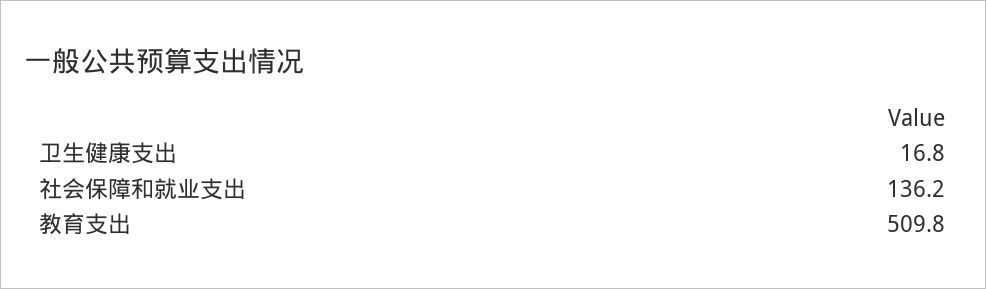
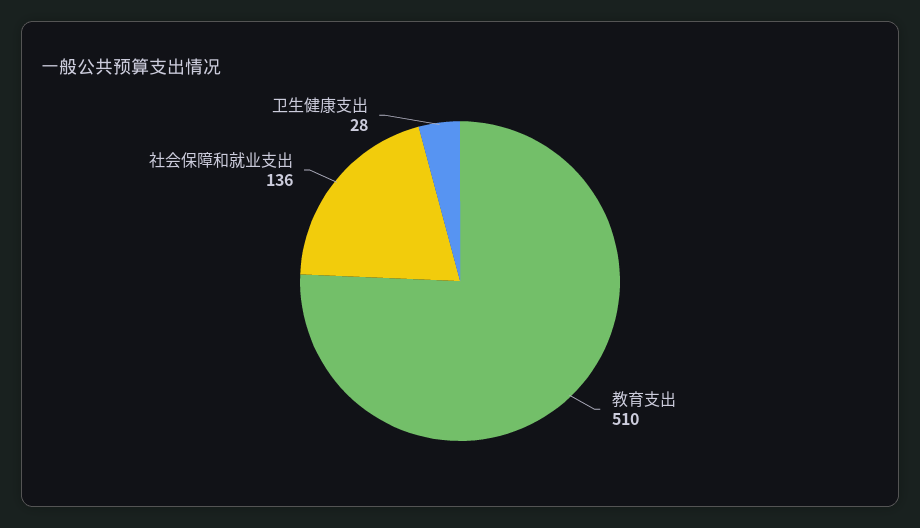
  {
-   "卫生健康支出": 16.8,
+   "卫生健康支出": 28,
    "社会保障和就业支出": 136.2,
    "教育支出": 509.8
  }

